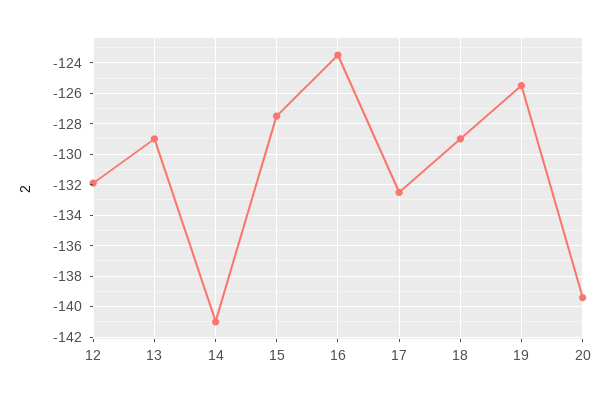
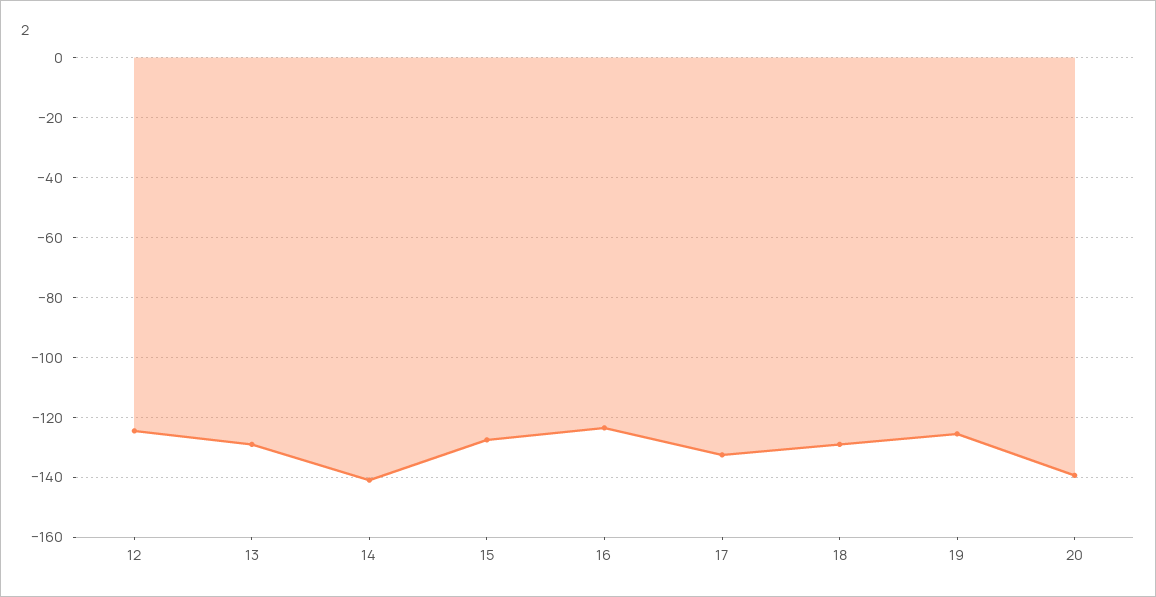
  {
-   "12": -132,
+   "12": -125,
    "13": -129,
    "14": -141,
    "15": -127.5,
    "16": -123.5,
    "17": -132.5,
    "18": -129,
    "19": -125.5,
    "20": -139.5
  }

